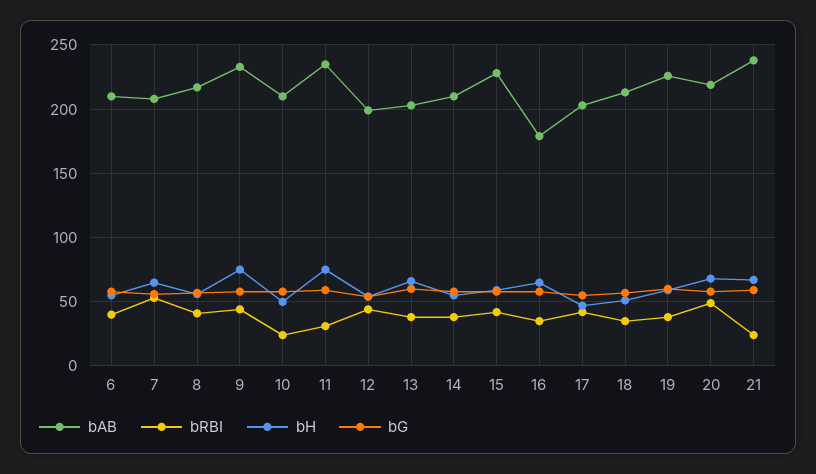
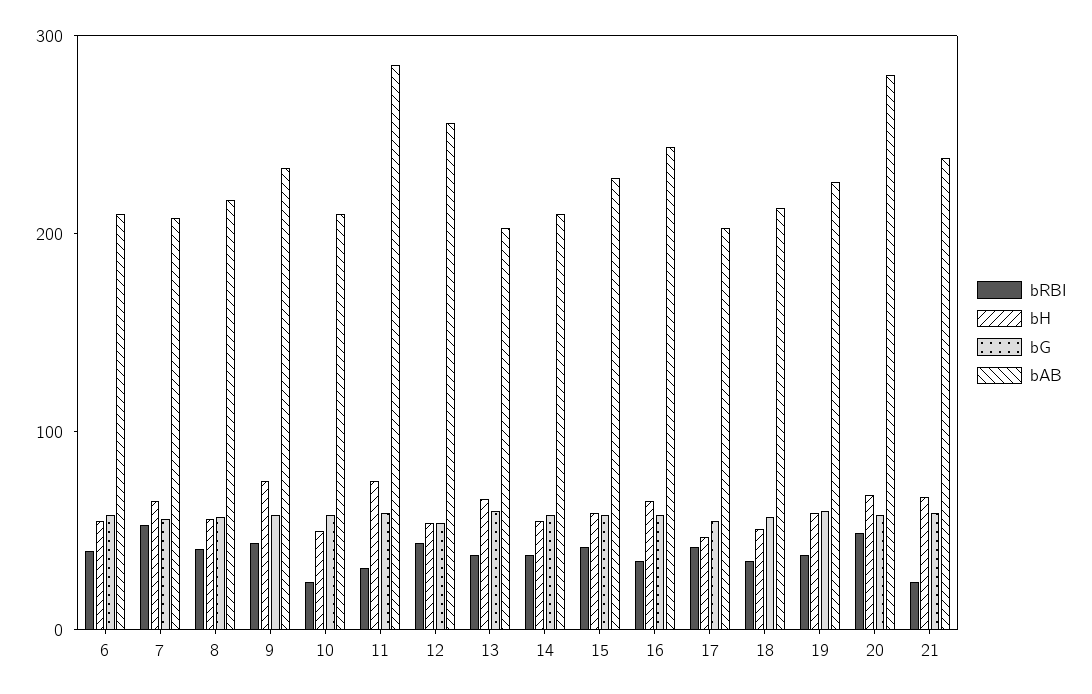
  {
    "bAB": {
      "6": 210,
      "7": 210,
      "8": 215,
      "9": 235,
      "10": 210,
-     "11": 235,
+     "11": 280,
-     "12": 200,
+     "12": 260,
      "13": 205,
      "14": 210,
      "15": 230,
-     "16": 180,
+     "16": 240,
      "17": 205,
      "18": 215,
      "19": 225,
-     "20": 220,
+     "20": 280,
      "21": 240
    },
    "bRBI": {
      "6": 40,
      "7": 55,
      "8": 40,
      "9": 45,
      "10": 25,
      "11": 30,
      "12": 45,
      "13": 40,
      "14": 40,
      "15": 40,
      "16": 35,
      "17": 40,
      "18": 35,
      "19": 40,
      "20": 50,
      "21": 25
    },
    "bH": {
      "6": 55,
      "7": 65,
      "8": 55,
      "9": 75,
      "10": 50,
      "11": 75,
      "12": 55,
      "13": 65,
      "14": 55,
      "15": 60,
      "16": 65,
      "17": 45,
      "18": 50,
      "19": 60,
      "20": 70,
      "21": 65
    },
    "bG": {
      "6": 60,
      "7": 55,
      "8": 55,
      "9": 60,
      "10": 60,
      "11": 60,
      "12": 55,
      "13": 60,
      "14": 60,
      "15": 60,
      "16": 60,
      "17": 55,
      "18": 55,
      "19": 60,
      "20": 60,
      "21": 60
    }
  }

